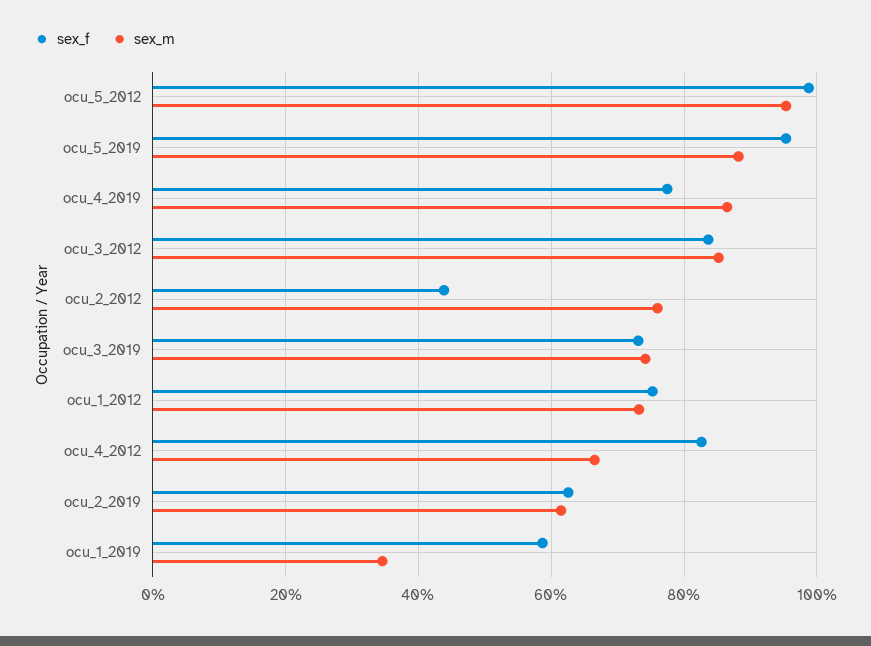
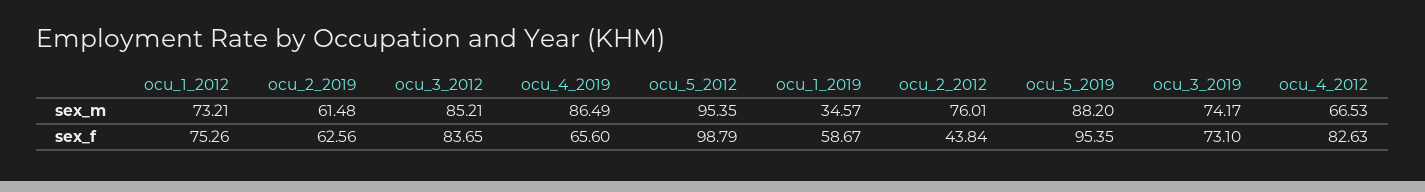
  {
    "sex_f": {
      "ocu_5_2012": 98.79,
      "ocu_5_2019": 95.35,
-     "ocu_4_2019": 78,
+     "ocu_4_2019": 65.6,
      "ocu_3_2012": 83.65,
      "ocu_2_2012": 43.84,
      "ocu_3_2019": 73.1,
      "ocu_1_2012": 75.26,
      "ocu_4_2012": 82.63,
      "ocu_2_2019": 62.56,
      "ocu_1_2019": 58.67
    },
    "sex_m": {
      "ocu_5_2012": 95.35,
      "ocu_5_2019": 88.2,
      "ocu_4_2019": 86.49,
      "ocu_3_2012": 85.21,
      "ocu_2_2012": 76.01,
      "ocu_3_2019": 74.17,
      "ocu_1_2012": 73.21,
      "ocu_4_2012": 66.53,
      "ocu_2_2019": 61.48,
      "ocu_1_2019": 34.57
    }
  }

